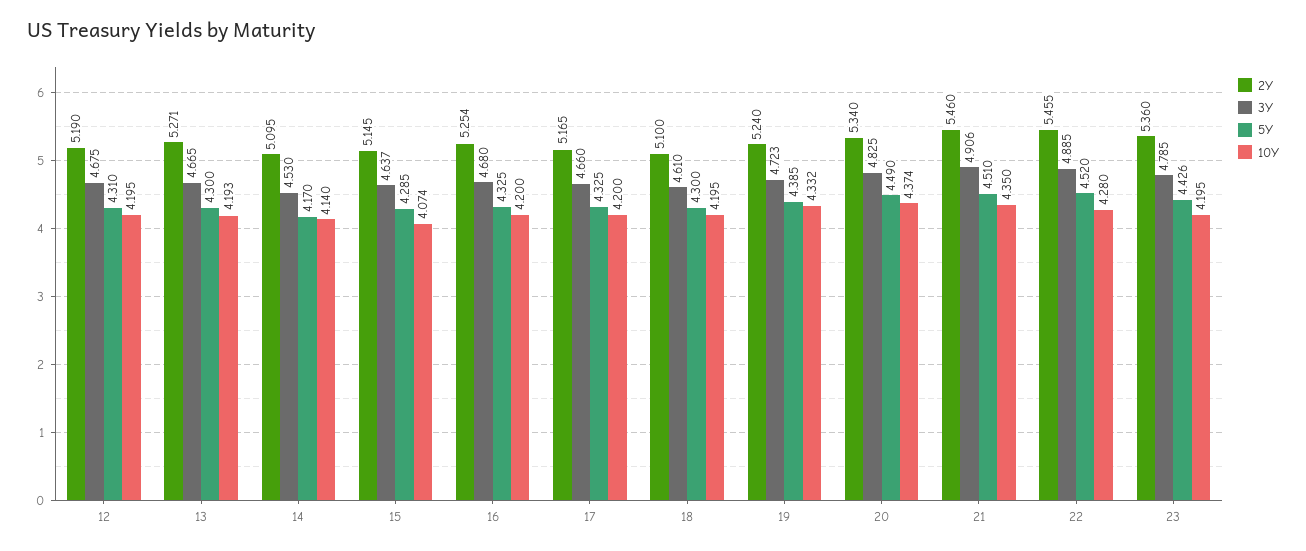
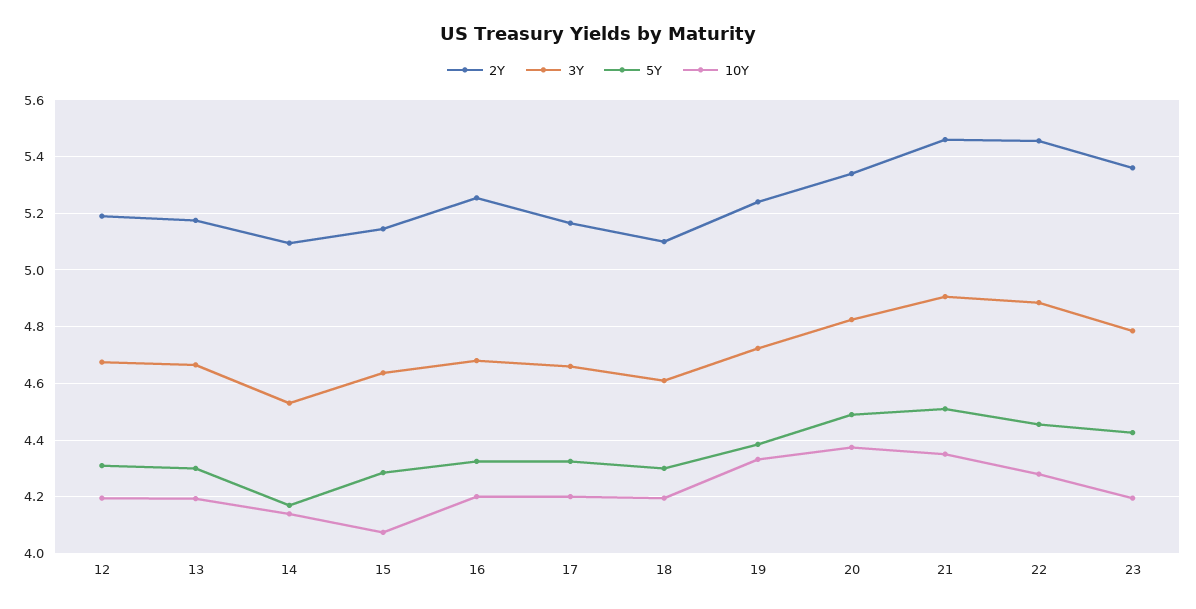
  {
    "2Y": {
      "12": 5.19,
-     "13": 5.271,
+     "13": 5.175,
      "14": 5.095,
      "15": 5.145,
      "16": 5.254,
      "17": 5.165,
      "18": 5.1,
      "19": 5.24,
      "20": 5.34,
      "21": 5.46,
      "22": 5.455,
      "23": 5.36
    },
    "3Y": {
      "12": 4.675,
      "13": 4.665,
      "14": 4.53,
      "15": 4.637,
      "16": 4.68,
      "17": 4.66,
      "18": 4.61,
      "19": 4.723,
      "20": 4.825,
      "21": 4.906,
      "22": 4.885,
      "23": 4.785
    },
    "5Y": {
      "12": 4.31,
      "13": 4.3,
      "14": 4.17,
      "15": 4.285,
      "16": 4.325,
      "17": 4.325,
      "18": 4.3,
      "19": 4.385,
      "20": 4.49,
      "21": 4.51,
-     "22": 4.52,
+     "22": 4.45,
      "23": 4.426
    },
    "10Y": {
      "12": 4.195,
      "13": 4.193,
      "14": 4.14,
      "15": 4.074,
      "16": 4.2,
      "17": 4.2,
      "18": 4.195,
      "19": 4.332,
      "20": 4.374,
      "21": 4.35,
      "22": 4.28,
      "23": 4.195
    }
  }

